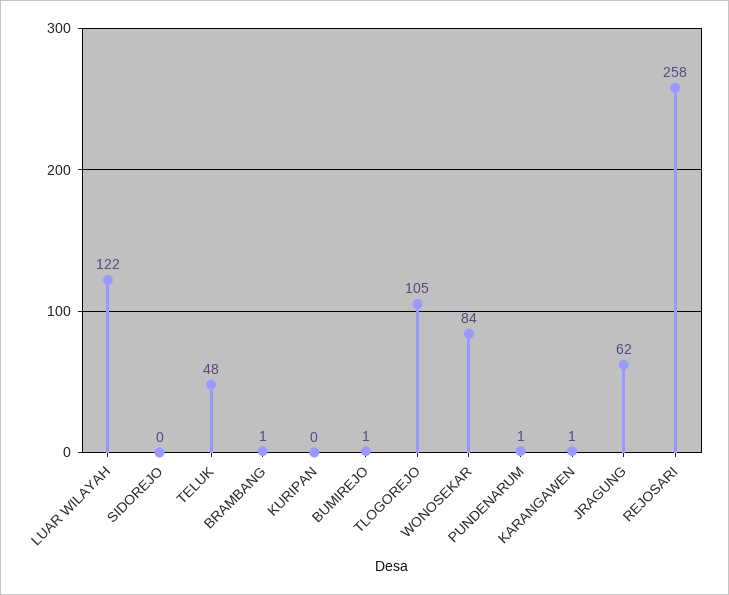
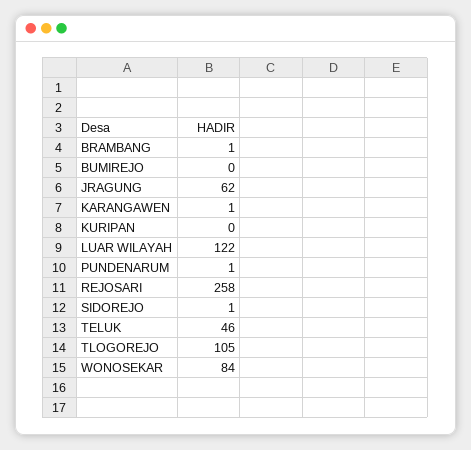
  {
    "LUAR WILAYAH": 122,
-   "SIDOREJO": 0,
+   "SIDOREJO": 1,
-   "TELUK": 48,
+   "TELUK": 46,
    "BRAMBANG": 1,
    "KURIPAN": 0,
-   "BUMIREJO": 1,
+   "BUMIREJO": 0,
    "TLOGOREJO": 105,
    "WONOSEKAR": 84,
    "PUNDENARUM": 1,
    "KARANGAWEN": 1,
    "JRAGUNG": 62,
    "REJOSARI": 258
  }

